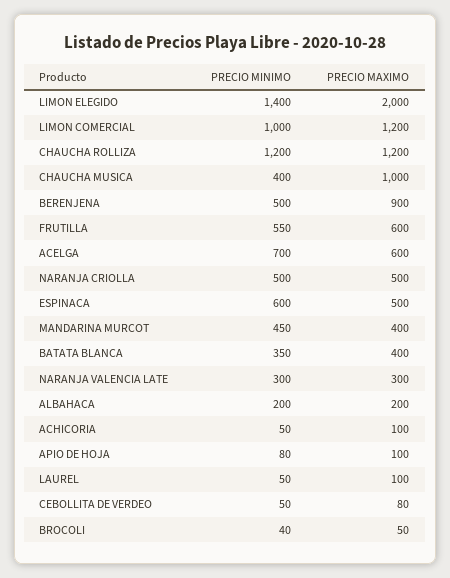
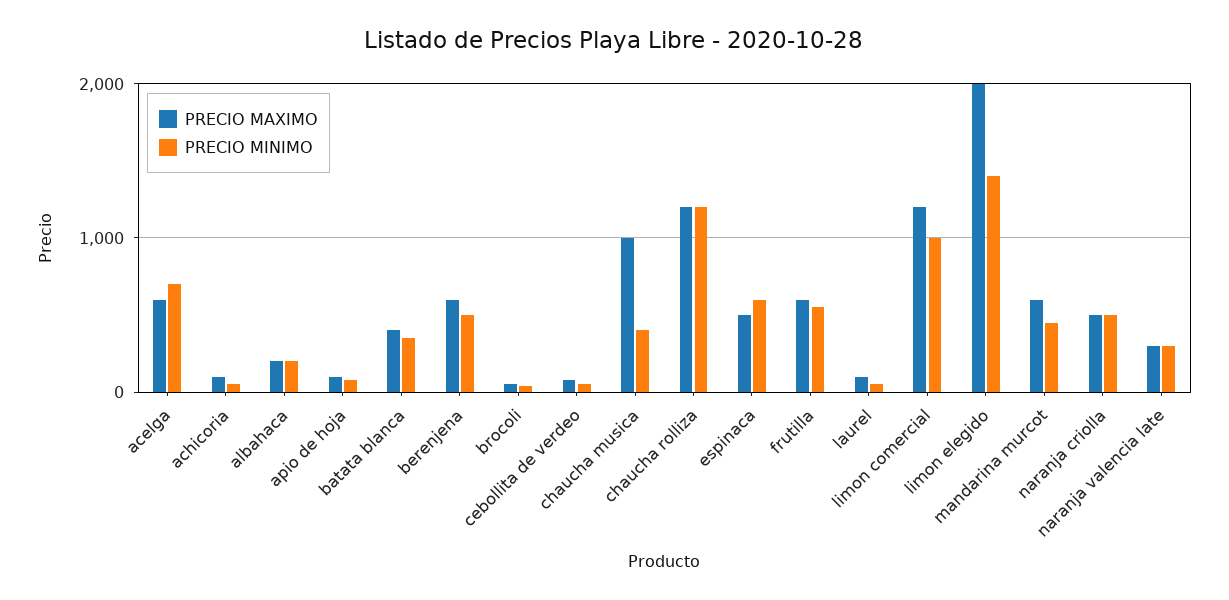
  {
    "PRECIO MINIMO": {
      "LIMON ELEGIDO": 1400,
      "LIMON COMERCIAL": 1000,
      "CHAUCHA ROLLIZA": 1200,
      "CHAUCHA MUSICA": 400,
      "BERENJENA": 500,
      "FRUTILLA": 550,
      "ACELGA": 700,
      "NARANJA CRIOLLA": 500,
      "ESPINACA": 600,
      "MANDARINA MURCOT": 450,
      "BATATA BLANCA": 350,
      "NARANJA VALENCIA LATE": 300,
      "ALBAHACA": 200,
      "ACHICORIA": 50,
      "APIO DE HOJA": 80,
      "LAUREL": 50,
      "CEBOLLITA DE VERDEO": 50,
      "BROCOLI": 40
    },
    "PRECIO MAXIMO": {
      "LIMON ELEGIDO": 2000,
      "LIMON COMERCIAL": 1200,
      "CHAUCHA ROLLIZA": 1200,
      "CHAUCHA MUSICA": 1000,
-     "BERENJENA": 900,
+     "BERENJENA": 600,
      "FRUTILLA": 600,
      "ACELGA": 600,
      "NARANJA CRIOLLA": 500,
      "ESPINACA": 500,
-     "MANDARINA MURCOT": 400,
+     "MANDARINA MURCOT": 600,
      "BATATA BLANCA": 400,
      "NARANJA VALENCIA LATE": 300,
      "ALBAHACA": 200,
      "ACHICORIA": 100,
      "APIO DE HOJA": 100,
      "LAUREL": 100,
      "CEBOLLITA DE VERDEO": 80,
      "BROCOLI": 50
    }
  }

